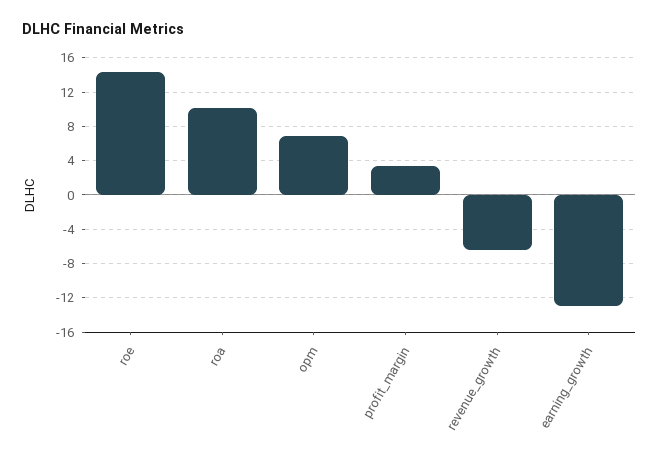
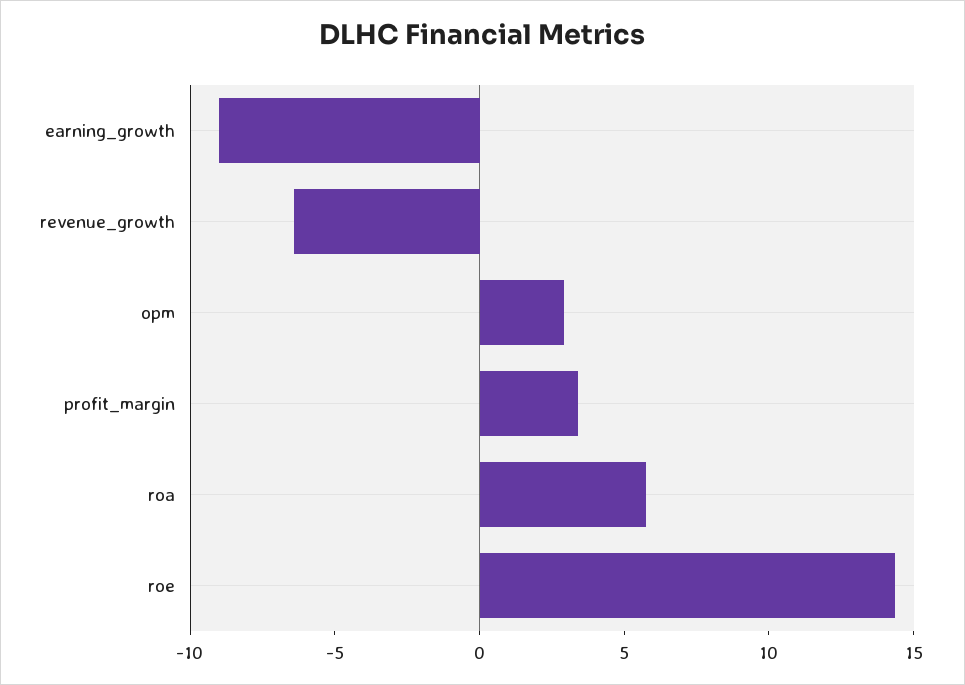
  {
    "roe": 14,
-   "roa": 10,
+   "roa": 6,
-   "opm": 7,
+   "opm": 3,
    "profit_margin": 3,
    "revenue_growth": -6,
-   "earning_growth": -13
+   "earning_growth": -9
  }

